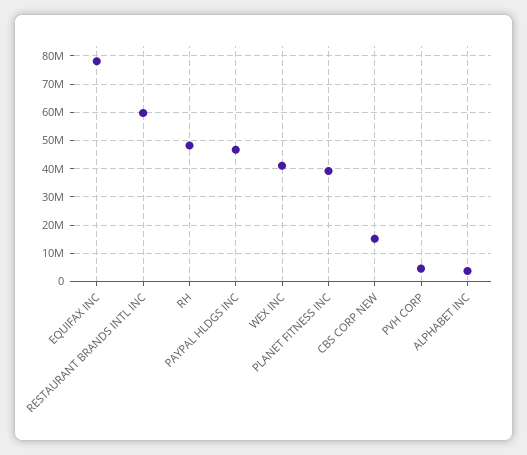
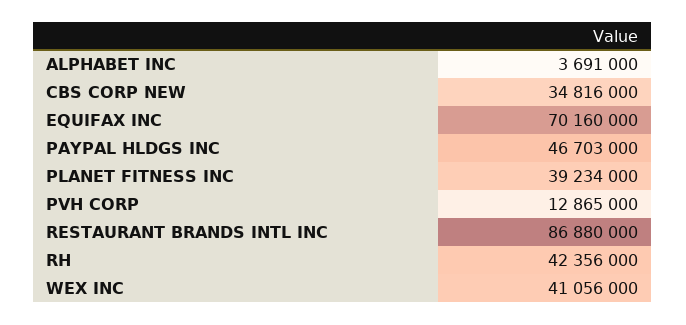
  {
-   "EQUIFAX INC": 77500000,
+   "EQUIFAX INC": 70160000,
-   "RESTAURANT BRANDS INTL INC": 60000000,
+   "RESTAURANT BRANDS INTL INC": 86880000,
-   "RH": 47500000,
+   "RH": 42356000,
    "PAYPAL HLDGS INC": 46703000,
    "WEX INC": 41056000,
    "PLANET FITNESS INC": 39234000,
-   "CBS CORP NEW": 15000000,
+   "CBS CORP NEW": 34816000,
-   "PVH CORP": 5000000,
+   "PVH CORP": 12865000,
    "ALPHABET INC": 3691000
  }

